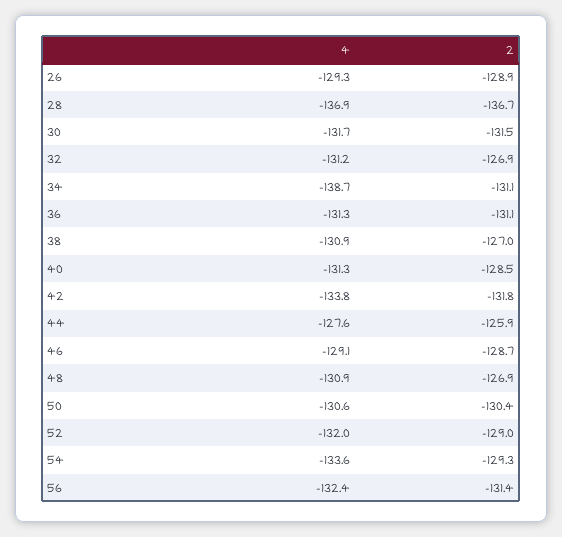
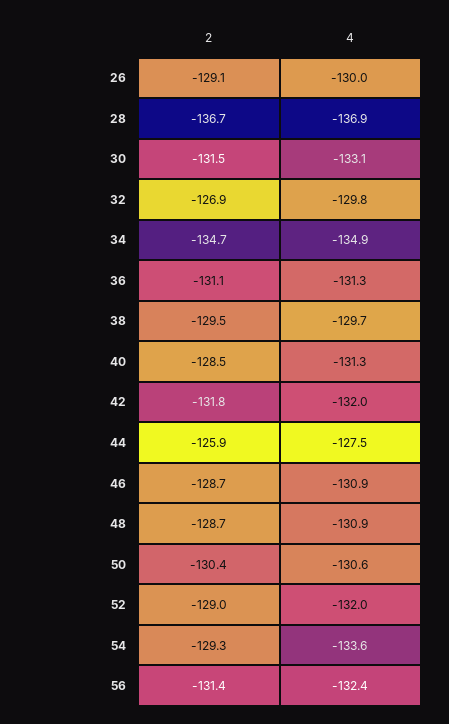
  {
    "4": {
-     "26": -129.3,
+     "26": -130,
      "28": -136.9,
-     "30": -131.7,
+     "30": -133.1,
-     "32": -131.2,
+     "32": -129.8,
-     "34": -138.7,
+     "34": -134.9,
      "36": -131.3,
-     "38": -130.9,
+     "38": -129.7,
      "40": -131.3,
-     "42": -133.8,
+     "42": -132,
-     "44": -127.6,
+     "44": -127.5,
-     "46": -129.1,
+     "46": -130.9,
      "48": -130.9,
      "50": -130.6,
      "52": -132,
      "54": -133.6,
      "56": -132.4
    },
    "2": {
-     "26": -128.9,
+     "26": -129.1,
      "28": -136.7,
      "30": -131.5,
      "32": -126.9,
-     "34": -131.1,
+     "34": -134.7,
      "36": -131.1,
-     "38": -127,
+     "38": -129.5,
      "40": -128.5,
      "42": -131.8,
      "44": -125.9,
      "46": -128.7,
-     "48": -126.9,
+     "48": -128.7,
      "50": -130.4,
      "52": -129,
      "54": -129.3,
      "56": -131.4
    }
  }

